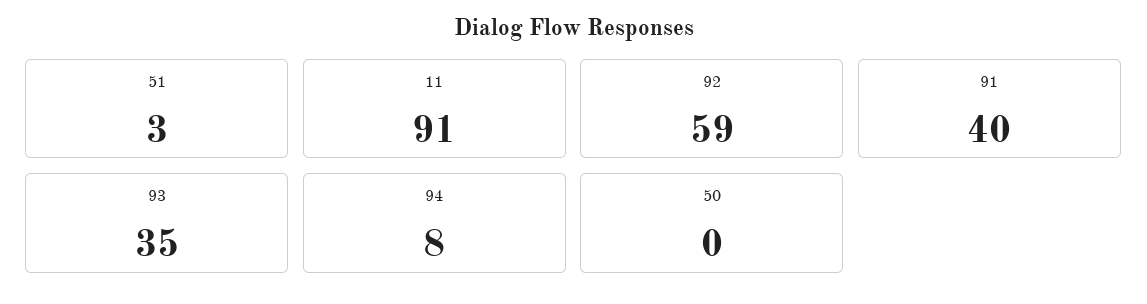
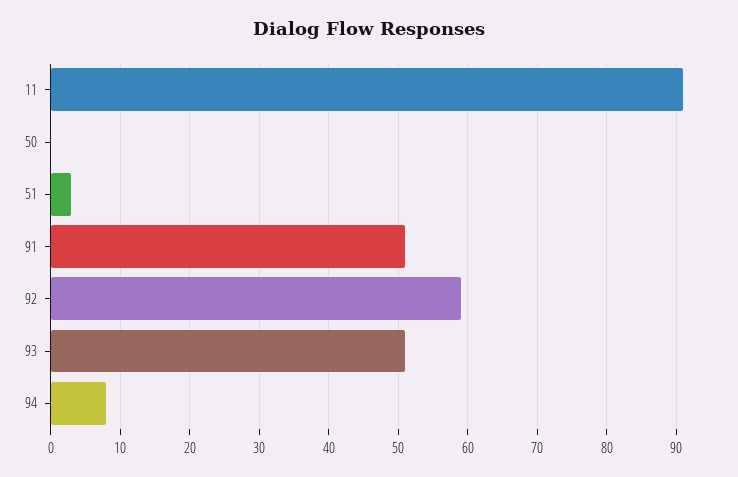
  {
    "51": 3,
    "11": 91,
    "92": 59,
-   "91": 40,
+   "91": 51,
-   "93": 35,
+   "93": 51,
    "94": 8,
    "50": 0
  }

